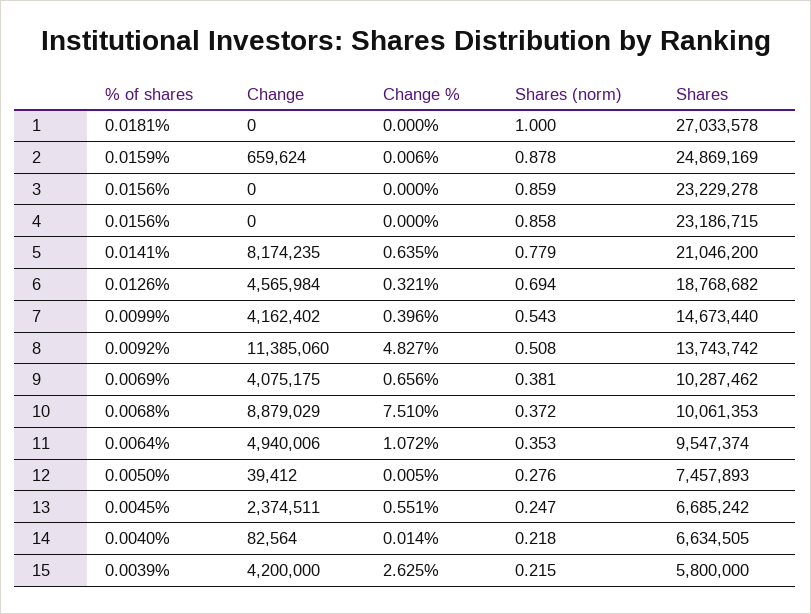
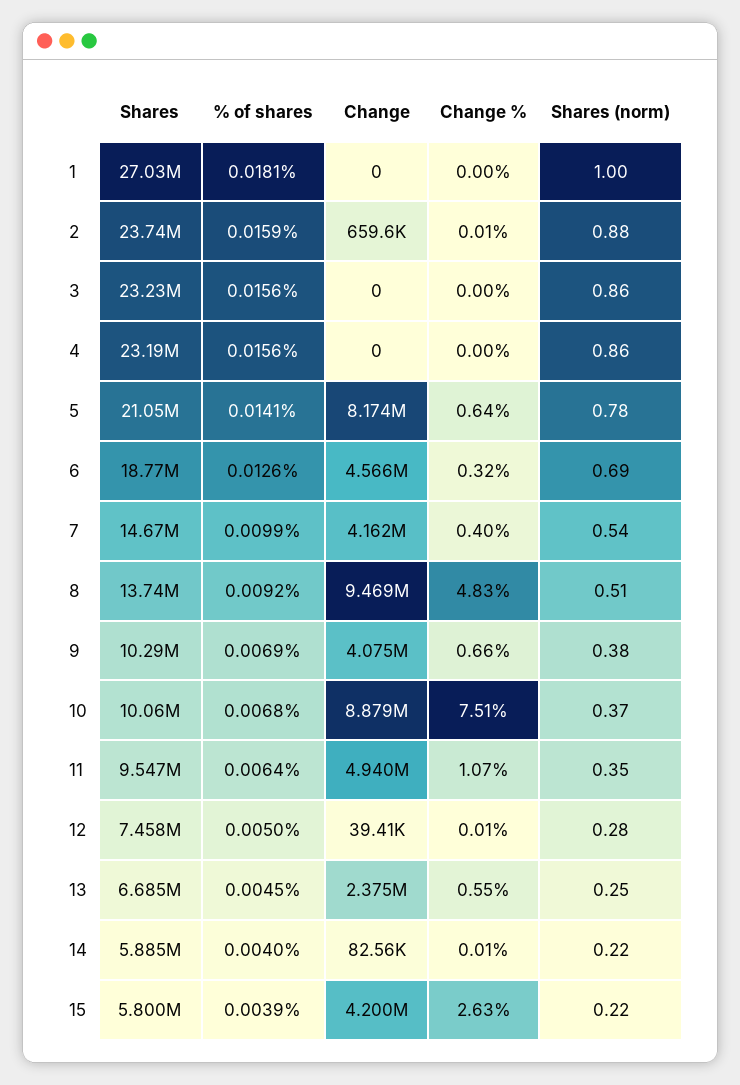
  {
    "% of shares": {
      "1": 0.0181,
      "2": 0.0159,
      "3": 0.0156,
      "4": 0.0156,
      "5": 0.0141,
      "6": 0.0126,
      "7": 0.0099,
      "8": 0.0092,
      "9": 0.0069,
      "10": 0.0068,
      "11": 0.0064,
      "12": 0.005,
      "13": 0.0045,
      "14": 0.004,
      "15": 0.0039
    },
    "Change": {
      "1": 0,
      "2": 659624,
      "3": 0,
      "4": 0,
      "5": 8174235,
      "6": 4565984,
      "7": 4162402,
-     "8": 11385060,
+     "8": 9469000,
      "9": 4075175,
      "10": 8879029,
      "11": 4940006,
      "12": 39412,
      "13": 2374511,
      "14": 82564,
      "15": 4200000
    },
    "Change %": {
      "1": 0,
      "2": 0.006,
      "3": 0,
      "4": 0,
      "5": 0.635,
      "6": 0.321,
      "7": 0.396,
      "8": 4.827,
      "9": 0.656,
      "10": 7.51,
      "11": 1.072,
      "12": 0.005,
      "13": 0.551,
      "14": 0.014,
      "15": 2.625
    },
    "Shares (norm)": {
      "1": 1,
      "2": 0.878,
      "3": 0.859,
      "4": 0.858,
      "5": 0.779,
      "6": 0.694,
      "7": 0.543,
      "8": 0.508,
      "9": 0.381,
      "10": 0.372,
      "11": 0.353,
      "12": 0.276,
      "13": 0.247,
      "14": 0.218,
      "15": 0.215
    },
    "Shares": {
      "1": 27033578,
-     "2": 24869169,
+     "2": 23740000,
      "3": 23229278,
      "4": 23186715,
      "5": 21046200,
      "6": 18768682,
      "7": 14673440,
      "8": 13743742,
      "9": 10287462,
      "10": 10061353,
      "11": 9547374,
      "12": 7457893,
      "13": 6685242,
-     "14": 6634505,
+     "14": 5885000,
      "15": 5800000
    }
  }

